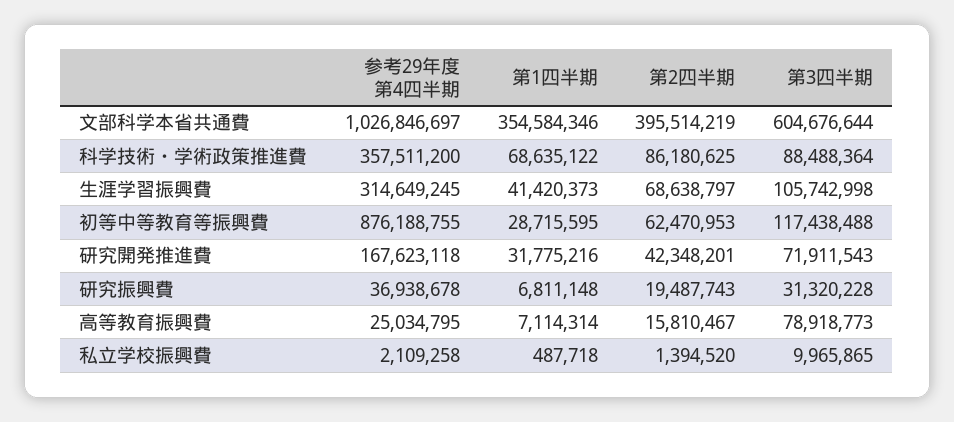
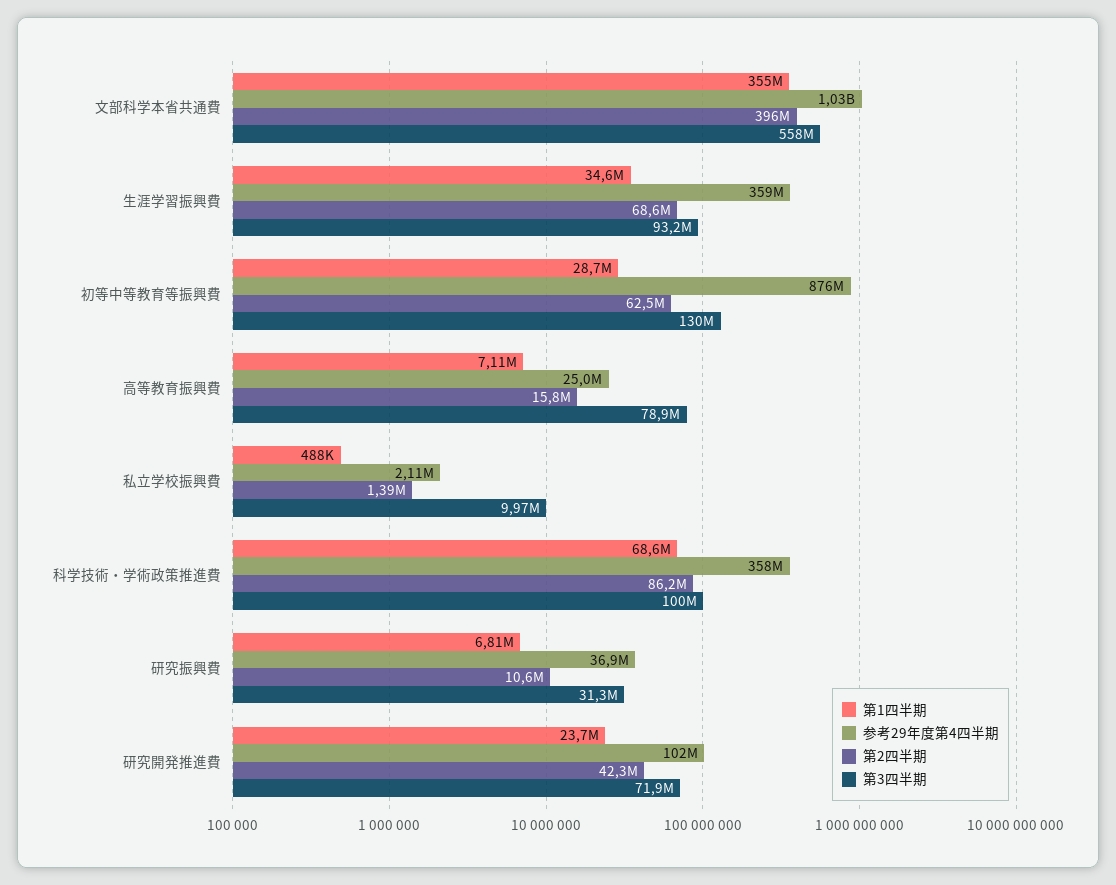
  {
    "参考29年度第4四半期": {
      "文部科学本省共通費": 1026846697,
      "科学技術・学術政策推進費": 357511200,
-     "生涯学習振興費": 314649245,
+     "生涯学習振興費": 359000000,
      "初等中等教育等振興費": 876188755,
-     "研究開発推進費": 167623118,
+     "研究開発推進費": 102000000,
      "研究振興費": 36938678,
      "高等教育振興費": 25034795,
      "私立学校振興費": 2109258
    },
    "第1四半期": {
      "文部科学本省共通費": 354584346,
      "科学技術・学術政策推進費": 68635122,
-     "生涯学習振興費": 41420373,
+     "生涯学習振興費": 34600000,
      "初等中等教育等振興費": 28715595,
-     "研究開発推進費": 31775216,
+     "研究開発推進費": 23700000,
      "研究振興費": 6811148,
      "高等教育振興費": 7114314,
      "私立学校振興費": 487718
    },
    "第2四半期": {
      "文部科学本省共通費": 395514219,
      "科学技術・学術政策推進費": 86180625,
      "生涯学習振興費": 68638797,
      "初等中等教育等振興費": 62470953,
      "研究開発推進費": 42348201,
-     "研究振興費": 19487743,
+     "研究振興費": 10600000,
      "高等教育振興費": 15810467,
      "私立学校振興費": 1394520
    },
    "第3四半期": {
-     "文部科学本省共通費": 604676644,
+     "文部科学本省共通費": 558000000,
-     "科学技術・学術政策推進費": 88488364,
+     "科学技術・学術政策推進費": 100000000,
-     "生涯学習振興費": 105742998,
+     "生涯学習振興費": 93200000,
-     "初等中等教育等振興費": 117438488,
+     "初等中等教育等振興費": 130000000,
      "研究開発推進費": 71911543,
      "研究振興費": 31320228,
      "高等教育振興費": 78918773,
      "私立学校振興費": 9965865
    }
  }

